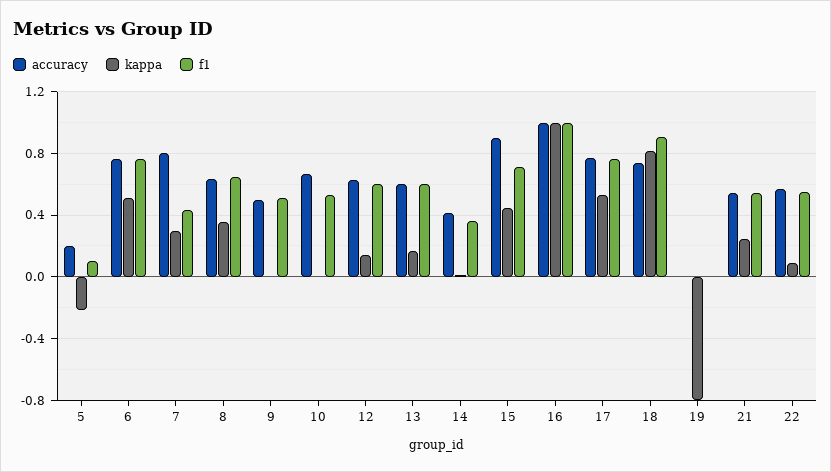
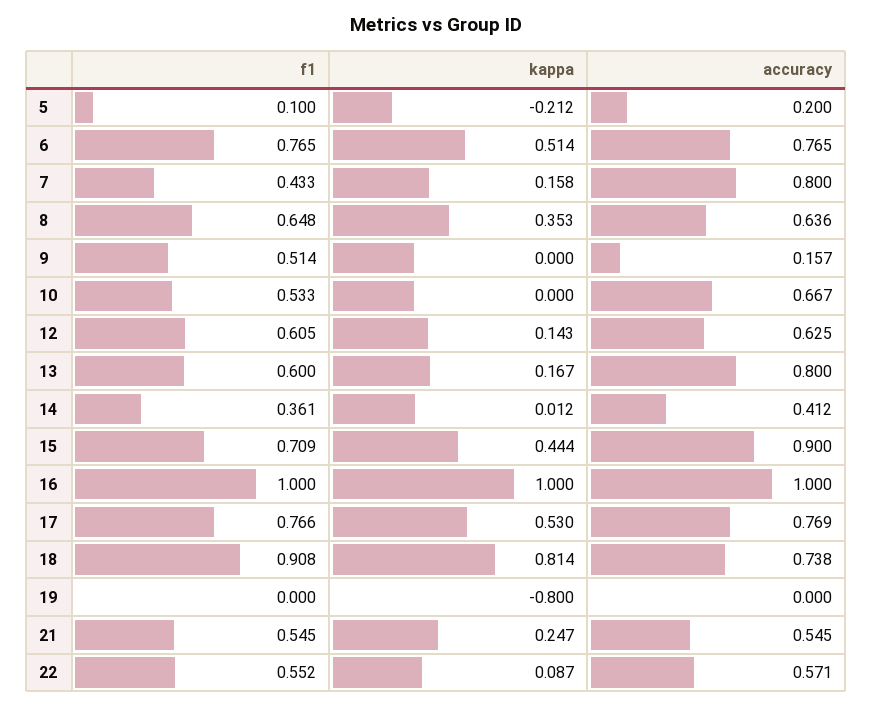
  {
    "accuracy": {
      "5": 0.2,
      "6": 0.765,
      "7": 0.8,
      "8": 0.636,
-     "9": 0.5,
+     "9": 0.157,
      "10": 0.667,
      "12": 0.625,
-     "13": 0.6,
+     "13": 0.8,
      "14": 0.412,
      "15": 0.9,
      "16": 1,
      "17": 0.769,
      "18": 0.738,
      "19": 0,
      "21": 0.545,
      "22": 0.571
    },
    "kappa": {
      "5": -0.212,
      "6": 0.514,
-     "7": 0.3,
+     "7": 0.158,
      "8": 0.353,
      "9": 0,
      "10": 0,
      "12": 0.143,
      "13": 0.167,
      "14": 0.012,
      "15": 0.444,
      "16": 1,
      "17": 0.53,
      "18": 0.814,
      "19": -0.8,
      "21": 0.247,
      "22": 0.087
    },
    "f1": {
      "5": 0.1,
      "6": 0.765,
      "7": 0.433,
      "8": 0.648,
      "9": 0.514,
      "10": 0.533,
      "12": 0.605,
      "13": 0.6,
      "14": 0.361,
      "15": 0.709,
      "16": 1,
      "17": 0.766,
      "18": 0.908,
      "19": 0,
      "21": 0.545,
      "22": 0.552
    }
  }

